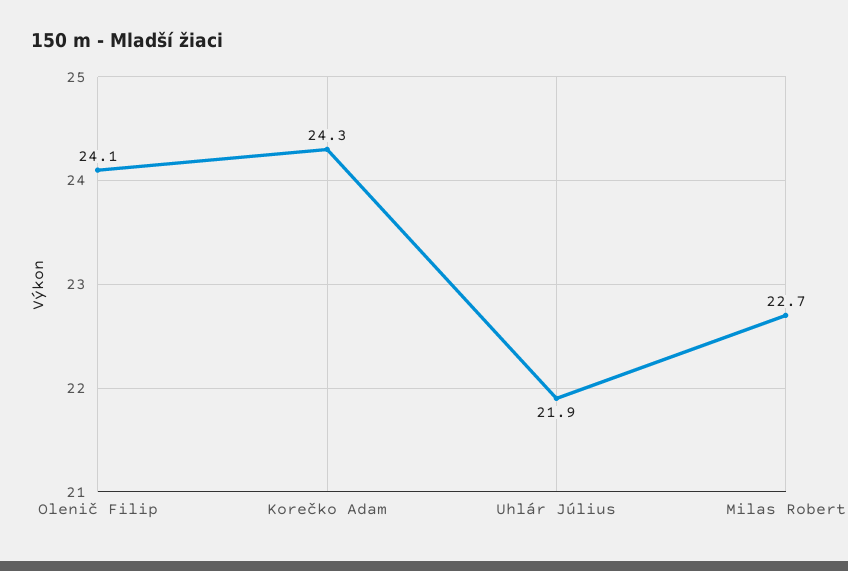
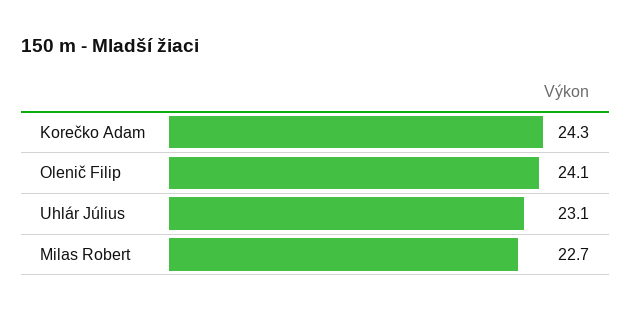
  {
    "Olenič Filip": 24.1,
    "Korečko Adam": 24.3,
-   "Uhlár Július": 21.9,
+   "Uhlár Július": 23.1,
    "Milas Robert": 22.7
  }

